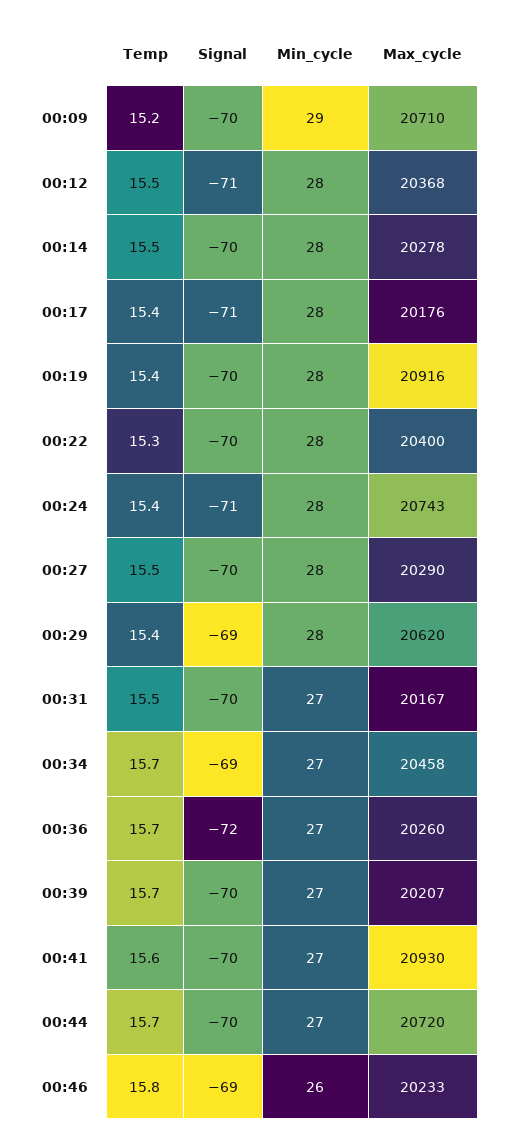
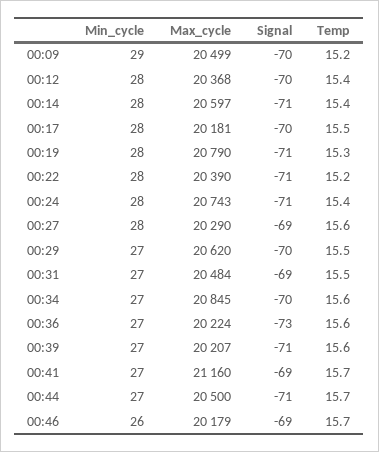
  {
    "Temp": {
      "00:09": 15.2,
-     "00:12": 15.5,
+     "00:12": 15.4,
-     "00:14": 15.5,
+     "00:14": 15.4,
-     "00:17": 15.4,
+     "00:17": 15.5,
-     "00:19": 15.4,
+     "00:19": 15.3,
-     "00:22": 15.3,
+     "00:22": 15.2,
      "00:24": 15.4,
-     "00:27": 15.5,
+     "00:27": 15.6,
-     "00:29": 15.4,
+     "00:29": 15.5,
      "00:31": 15.5,
-     "00:34": 15.7,
+     "00:34": 15.6,
-     "00:36": 15.7,
+     "00:36": 15.6,
-     "00:39": 15.7,
+     "00:39": 15.6,
-     "00:41": 15.6,
+     "00:41": 15.7,
      "00:44": 15.7,
-     "00:46": 15.8
+     "00:46": 15.7
    },
    "Signal": {
      "00:09": -70,
-     "00:12": -71,
+     "00:12": -70,
-     "00:14": -70,
+     "00:14": -71,
-     "00:17": -71,
+     "00:17": -70,
-     "00:19": -70,
+     "00:19": -71,
-     "00:22": -70,
+     "00:22": -71,
      "00:24": -71,
-     "00:27": -70,
+     "00:27": -69,
-     "00:29": -69,
+     "00:29": -70,
-     "00:31": -70,
+     "00:31": -69,
-     "00:34": -69,
+     "00:34": -70,
-     "00:36": -72,
+     "00:36": -73,
-     "00:39": -70,
+     "00:39": -71,
-     "00:41": -70,
+     "00:41": -69,
-     "00:44": -70,
+     "00:44": -71,
      "00:46": -69
    },
    "Min_cycle": {
      "00:09": 29,
      "00:12": 28,
      "00:14": 28,
      "00:17": 28,
      "00:19": 28,
      "00:22": 28,
      "00:24": 28,
      "00:27": 28,
-     "00:29": 28,
+     "00:29": 27,
      "00:31": 27,
      "00:34": 27,
      "00:36": 27,
      "00:39": 27,
      "00:41": 27,
      "00:44": 27,
      "00:46": 26
    },
    "Max_cycle": {
-     "00:09": 20710,
+     "00:09": 20499,
      "00:12": 20368,
-     "00:14": 20278,
+     "00:14": 20597,
-     "00:17": 20176,
+     "00:17": 20181,
-     "00:19": 20916,
+     "00:19": 20790,
-     "00:22": 20400,
+     "00:22": 20390,
      "00:24": 20743,
      "00:27": 20290,
      "00:29": 20620,
-     "00:31": 20167,
+     "00:31": 20484,
-     "00:34": 20458,
+     "00:34": 20845,
-     "00:36": 20260,
+     "00:36": 20224,
      "00:39": 20207,
-     "00:41": 20930,
+     "00:41": 21160,
-     "00:44": 20720,
+     "00:44": 20500,
-     "00:46": 20233
+     "00:46": 20179
    }
  }

